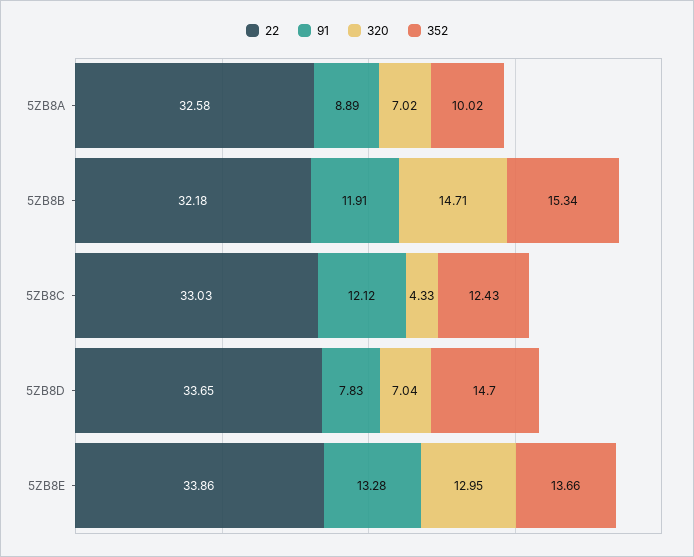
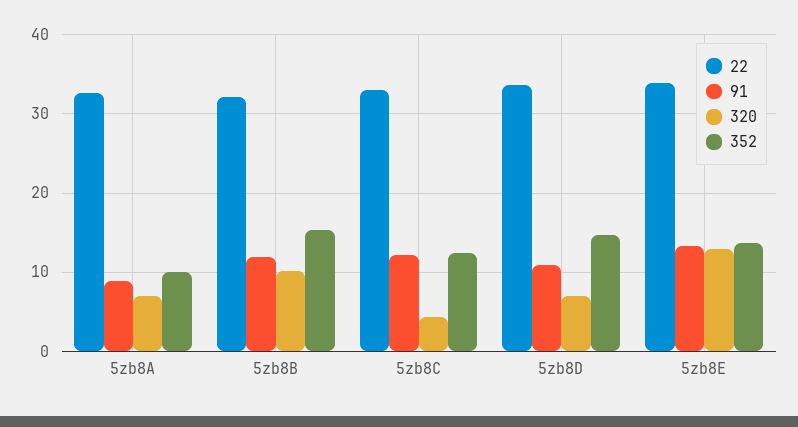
  {
    "22": {
      "5ZB8A": 32.58,
      "5ZB8B": 32.18,
      "5ZB8C": 33.03,
      "5ZB8D": 33.65,
      "5ZB8E": 33.86
    },
    "91": {
      "5ZB8A": 8.89,
      "5ZB8B": 11.91,
      "5ZB8C": 12.12,
-     "5ZB8D": 7.83,
+     "5ZB8D": 11,
      "5ZB8E": 13.28
    },
    "320": {
      "5ZB8A": 7.02,
-     "5ZB8B": 14.71,
+     "5ZB8B": 10,
      "5ZB8C": 4.33,
      "5ZB8D": 7.04,
      "5ZB8E": 12.95
    },
    "352": {
      "5ZB8A": 10.02,
      "5ZB8B": 15.34,
      "5ZB8C": 12.43,
      "5ZB8D": 14.7,
      "5ZB8E": 13.66
    }
  }

